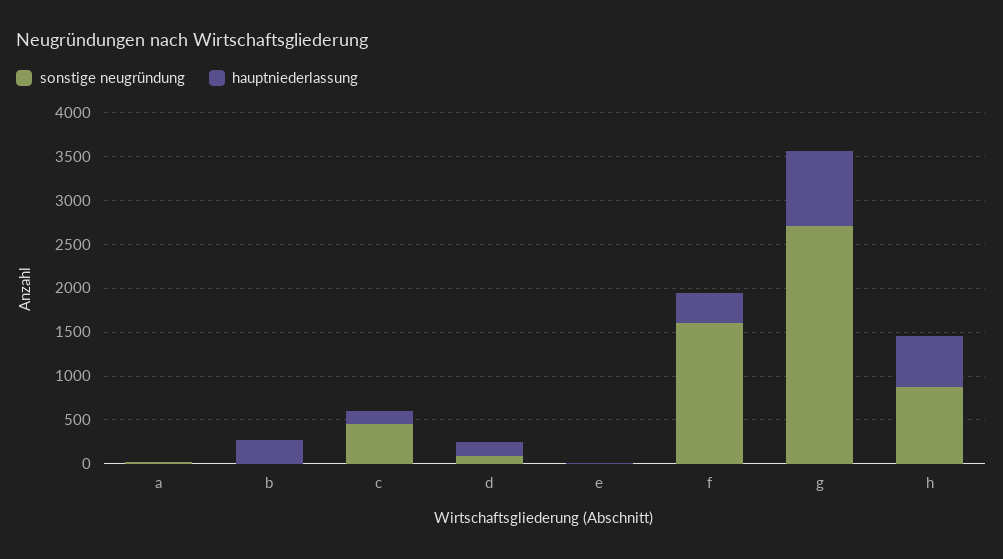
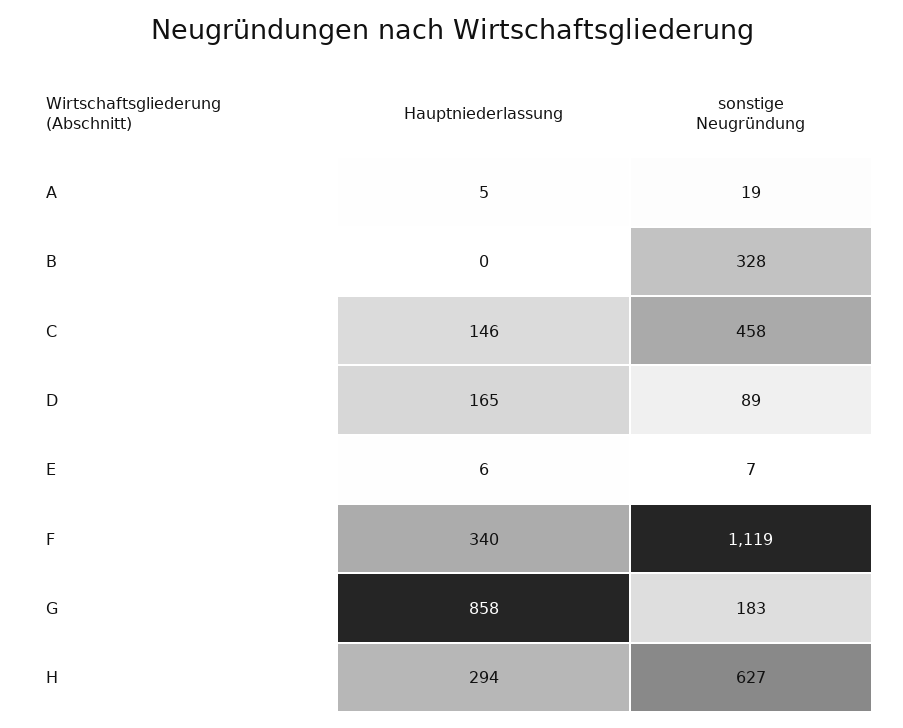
  {
    "sonstige neugründung": {
      "a": 19,
-     "b": 0,
+     "b": 328,
      "c": 458,
      "d": 89,
      "e": 7,
-     "f": 1600,
+     "f": 1119,
-     "g": 2700,
+     "g": 183,
-     "h": 900
+     "h": 627
    },
    "hauptniederlassung": {
      "a": 5,
-     "b": 300,
+     "b": 0,
      "c": 146,
      "d": 165,
      "e": 6,
      "f": 340,
      "g": 858,
-     "h": 600
+     "h": 294
    }
  }

